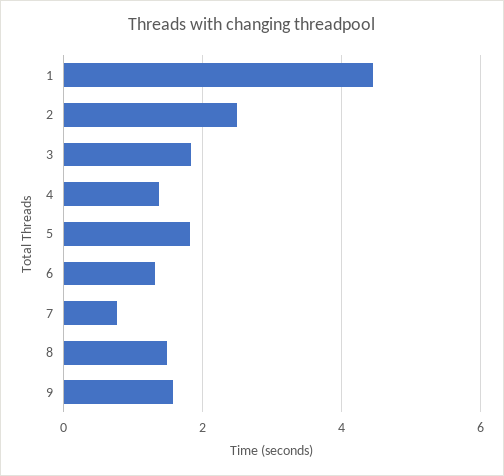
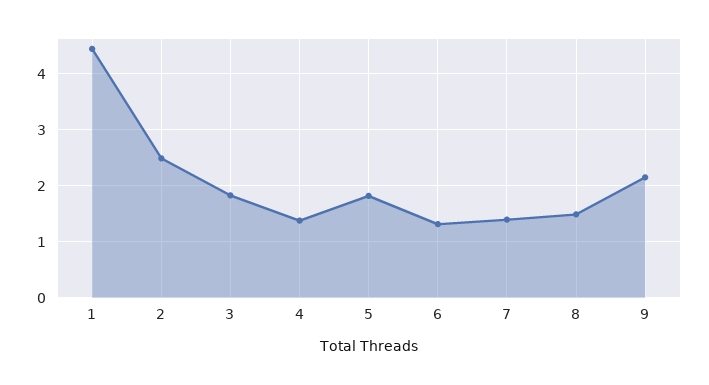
  {
    "1": 4.4,
    "2": 2.4,
    "3": 1.8,
    "4": 1.4,
    "5": 1.8,
    "6": 1.4,
-   "7": 0.8,
+   "7": 1.4,
    "8": 1.4,
-   "9": 1.6
+   "9": 2.2
  }

